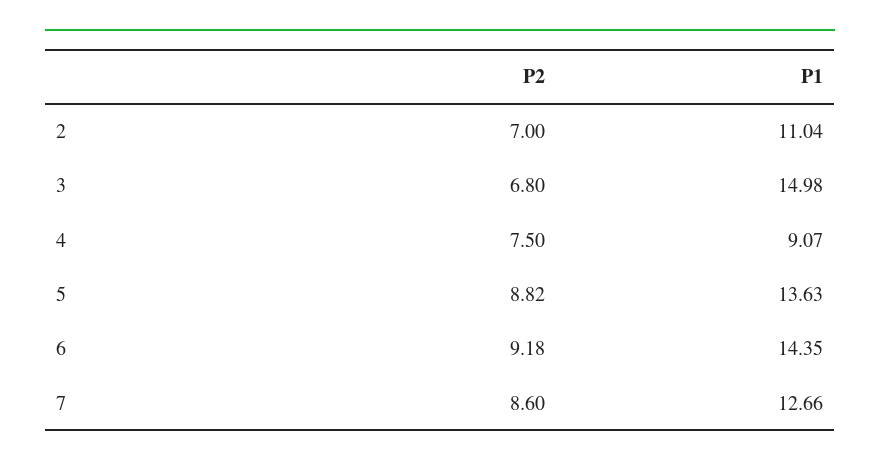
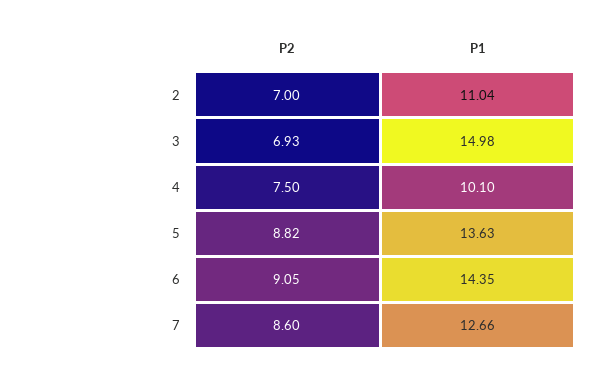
  {
    "P2": {
      "2": 7,
-     "3": 6.8,
+     "3": 6.93,
      "4": 7.5,
      "5": 8.82,
-     "6": 9.18,
+     "6": 9.05,
      "7": 8.6
    },
    "P1": {
      "2": 11.04,
      "3": 14.98,
-     "4": 9.07,
+     "4": 10.1,
      "5": 13.63,
      "6": 14.35,
      "7": 12.66
    }
  }

